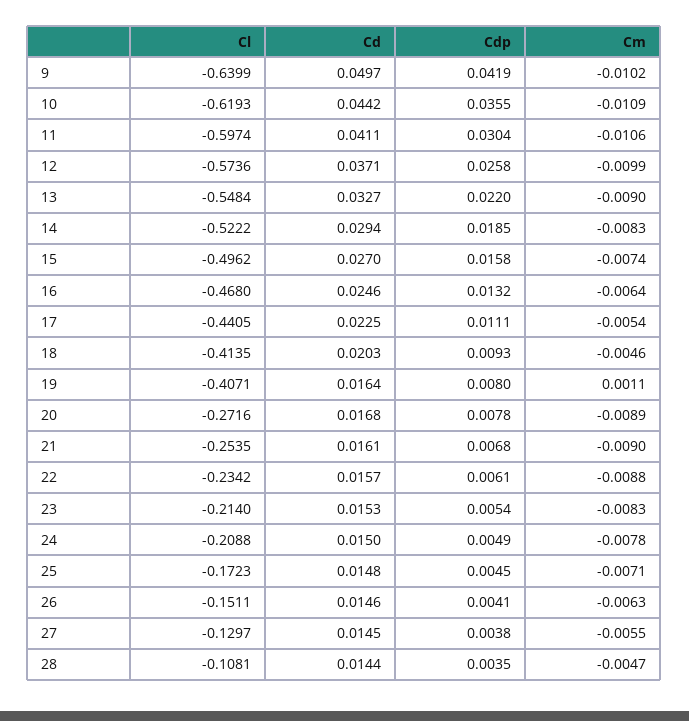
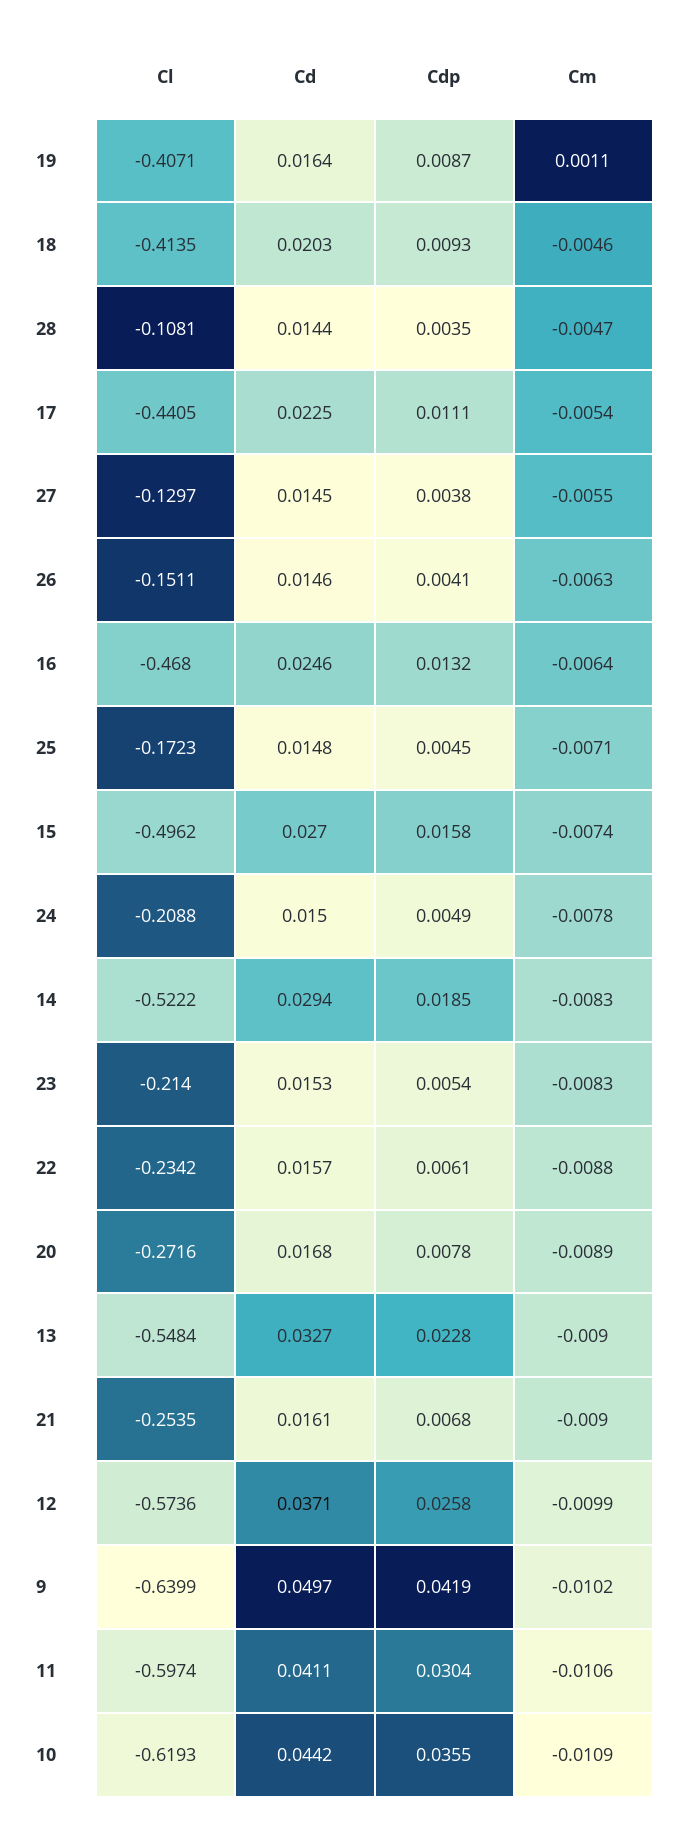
  {
    "Cl": {
      "9": -0.6399,
      "10": -0.6193,
      "11": -0.5974,
      "12": -0.5736,
      "13": -0.5484,
      "14": -0.5222,
      "15": -0.4962,
      "16": -0.468,
      "17": -0.4405,
      "18": -0.4135,
      "19": -0.4071,
      "20": -0.2716,
      "21": -0.2535,
      "22": -0.2342,
      "23": -0.214,
      "24": -0.2088,
      "25": -0.1723,
      "26": -0.1511,
      "27": -0.1297,
      "28": -0.1081
    },
    "Cd": {
      "9": 0.0497,
      "10": 0.0442,
      "11": 0.0411,
      "12": 0.0371,
      "13": 0.0327,
      "14": 0.0294,
      "15": 0.027,
      "16": 0.0246,
      "17": 0.0225,
      "18": 0.0203,
      "19": 0.0164,
      "20": 0.0168,
      "21": 0.0161,
      "22": 0.0157,
      "23": 0.0153,
      "24": 0.015,
      "25": 0.0148,
      "26": 0.0146,
      "27": 0.0145,
      "28": 0.0144
    },
    "Cdp": {
      "9": 0.0419,
      "10": 0.0355,
      "11": 0.0304,
      "12": 0.0258,
-     "13": 0.022,
+     "13": 0.0228,
      "14": 0.0185,
      "15": 0.0158,
      "16": 0.0132,
      "17": 0.0111,
      "18": 0.0093,
-     "19": 0.008,
+     "19": 0.0087,
      "20": 0.0078,
      "21": 0.0068,
      "22": 0.0061,
      "23": 0.0054,
      "24": 0.0049,
      "25": 0.0045,
      "26": 0.0041,
      "27": 0.0038,
      "28": 0.0035
    },
    "Cm": {
      "9": -0.0102,
      "10": -0.0109,
      "11": -0.0106,
      "12": -0.0099,
      "13": -0.009,
      "14": -0.0083,
      "15": -0.0074,
      "16": -0.0064,
      "17": -0.0054,
      "18": -0.0046,
      "19": 0.0011,
      "20": -0.0089,
      "21": -0.009,
      "22": -0.0088,
      "23": -0.0083,
      "24": -0.0078,
      "25": -0.0071,
      "26": -0.0063,
      "27": -0.0055,
      "28": -0.0047
    }
  }

